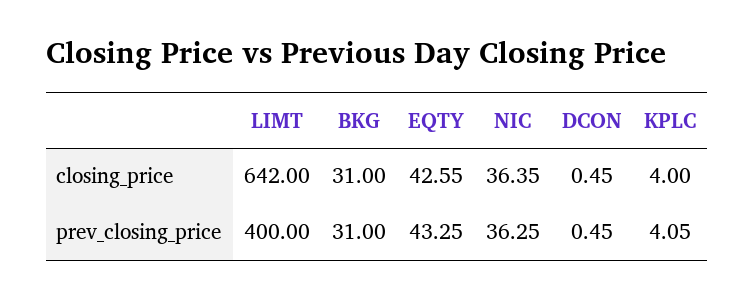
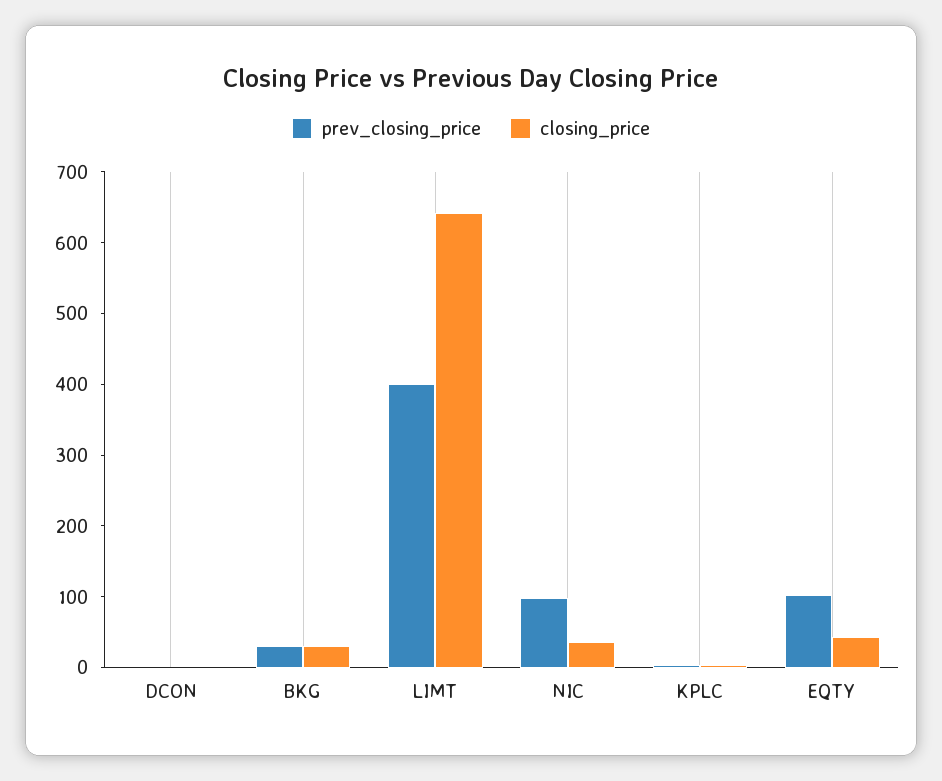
  {
    "closing_price": {
      "LIMT": 642,
      "BKG": 31,
      "EQTY": 42.55,
      "NIC": 36.35,
      "DCON": 0.45,
      "KPLC": 4
    },
    "prev_closing_price": {
      "LIMT": 400,
      "BKG": 31,
-     "EQTY": 43.25,
+     "EQTY": 100,
-     "NIC": 36.25,
+     "NIC": 100,
      "DCON": 0.45,
      "KPLC": 4.05
    }
  }

